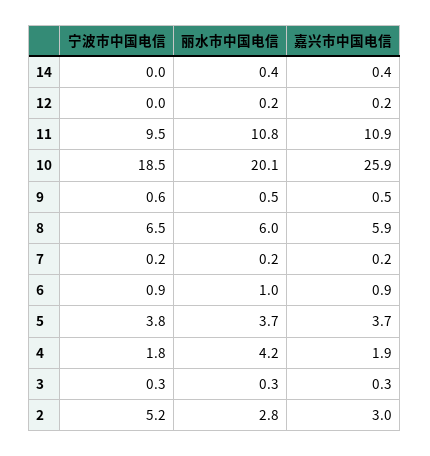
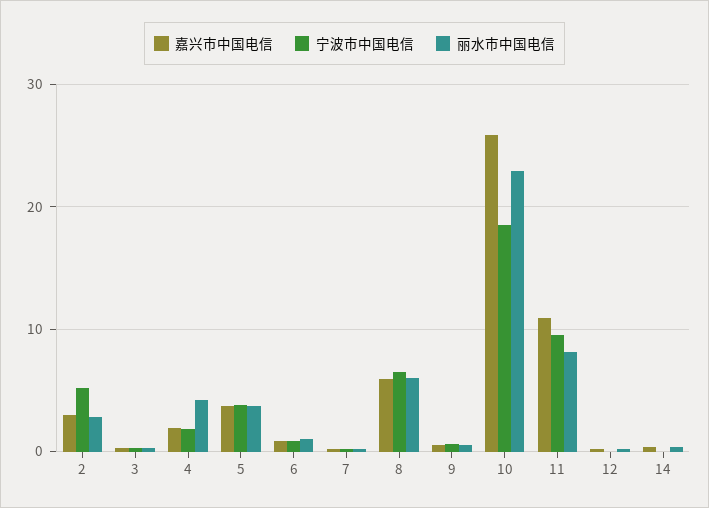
  {
    "宁波市中国电信": {
      "14": 0,
      "12": 0,
      "11": 9.5,
      "10": 18.5,
      "9": 0.6,
      "8": 6.5,
      "7": 0.2,
      "6": 0.9,
      "5": 3.8,
      "4": 1.8,
      "3": 0.3,
      "2": 5.2
    },
    "丽水市中国电信": {
      "14": 0.4,
      "12": 0.2,
-     "11": 10.8,
+     "11": 8,
-     "10": 20.1,
+     "10": 23,
      "9": 0.5,
      "8": 6,
      "7": 0.2,
      "6": 1,
      "5": 3.7,
      "4": 4.2,
      "3": 0.3,
      "2": 2.8
    },
    "嘉兴市中国电信": {
      "14": 0.4,
      "12": 0.2,
      "11": 10.9,
      "10": 25.9,
      "9": 0.5,
      "8": 5.9,
      "7": 0.2,
      "6": 0.9,
      "5": 3.7,
      "4": 1.9,
      "3": 0.3,
      "2": 3
    }
  }

